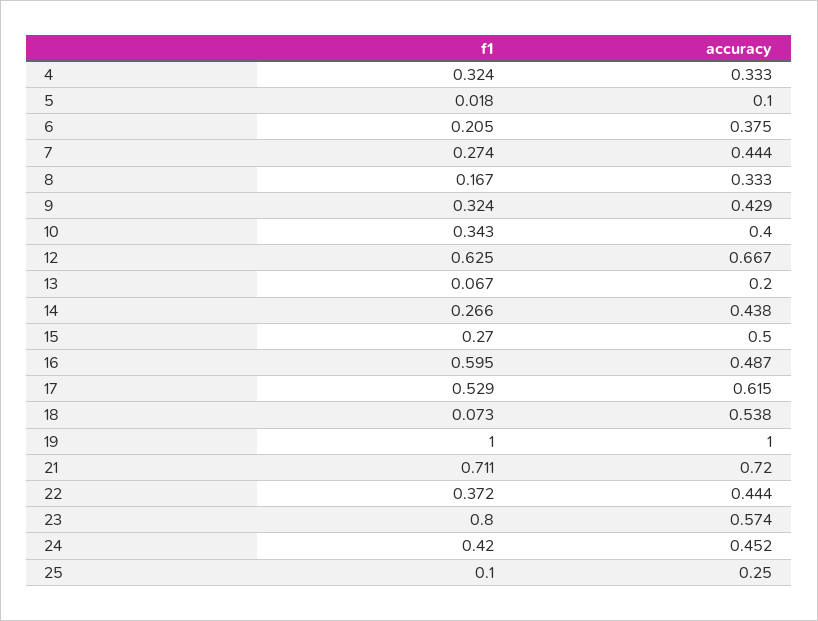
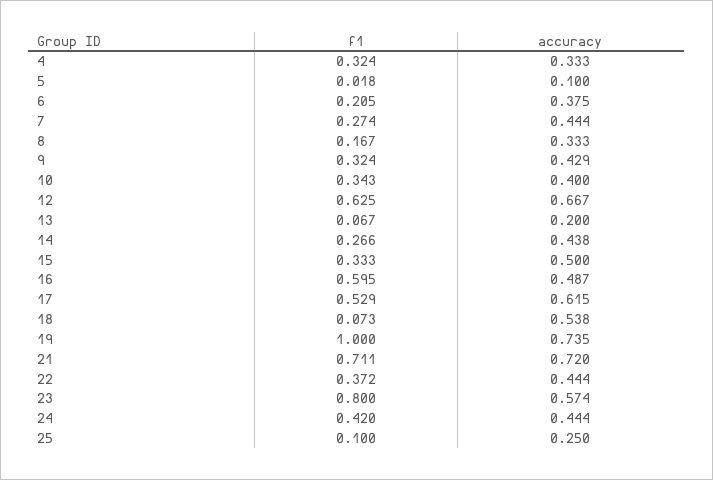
  {
    "f1": {
      "4": 0.324,
      "5": 0.018,
      "6": 0.205,
      "7": 0.274,
      "8": 0.167,
      "9": 0.324,
      "10": 0.343,
      "12": 0.625,
      "13": 0.067,
      "14": 0.266,
-     "15": 0.27,
+     "15": 0.333,
      "16": 0.595,
      "17": 0.529,
      "18": 0.073,
      "19": 1,
      "21": 0.711,
      "22": 0.372,
      "23": 0.8,
      "24": 0.42,
      "25": 0.1
    },
    "accuracy": {
      "4": 0.333,
      "5": 0.1,
      "6": 0.375,
      "7": 0.444,
      "8": 0.333,
      "9": 0.429,
      "10": 0.4,
      "12": 0.667,
      "13": 0.2,
      "14": 0.438,
      "15": 0.5,
      "16": 0.487,
      "17": 0.615,
      "18": 0.538,
-     "19": 1,
+     "19": 0.735,
      "21": 0.72,
      "22": 0.444,
      "23": 0.574,
-     "24": 0.452,
+     "24": 0.444,
      "25": 0.25
    }
  }

